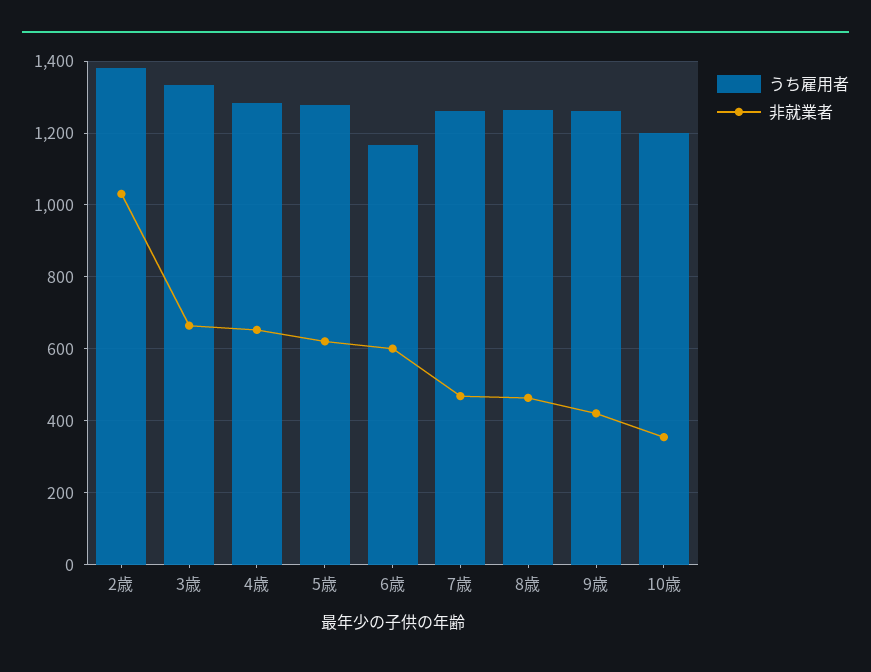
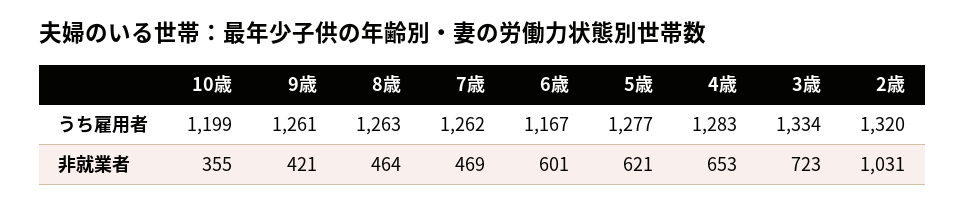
  {
    "うち雇用者": {
-     "2歳": 1380,
+     "2歳": 1320,
      "3歳": 1334,
      "4歳": 1283,
      "5歳": 1277,
      "6歳": 1167,
      "7歳": 1262,
      "8歳": 1263,
      "9歳": 1261,
      "10歳": 1199
    },
    "非就業者": {
      "2歳": 1031,
-     "3歳": 660,
+     "3歳": 723,
      "4歳": 653,
      "5歳": 621,
      "6歳": 601,
      "7歳": 469,
      "8歳": 464,
      "9歳": 421,
      "10歳": 355
    }
  }

